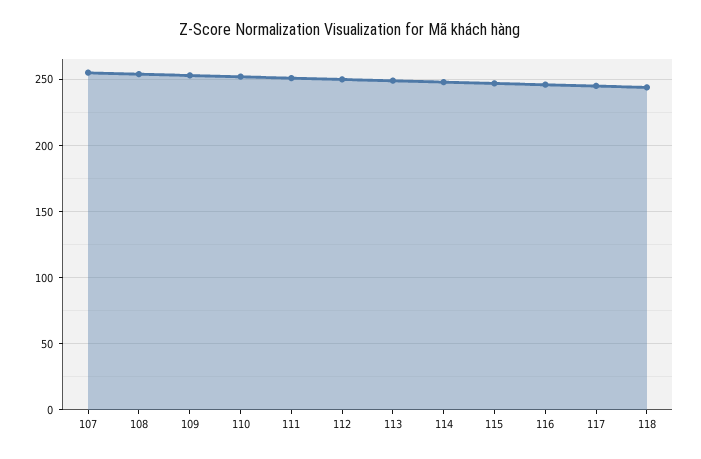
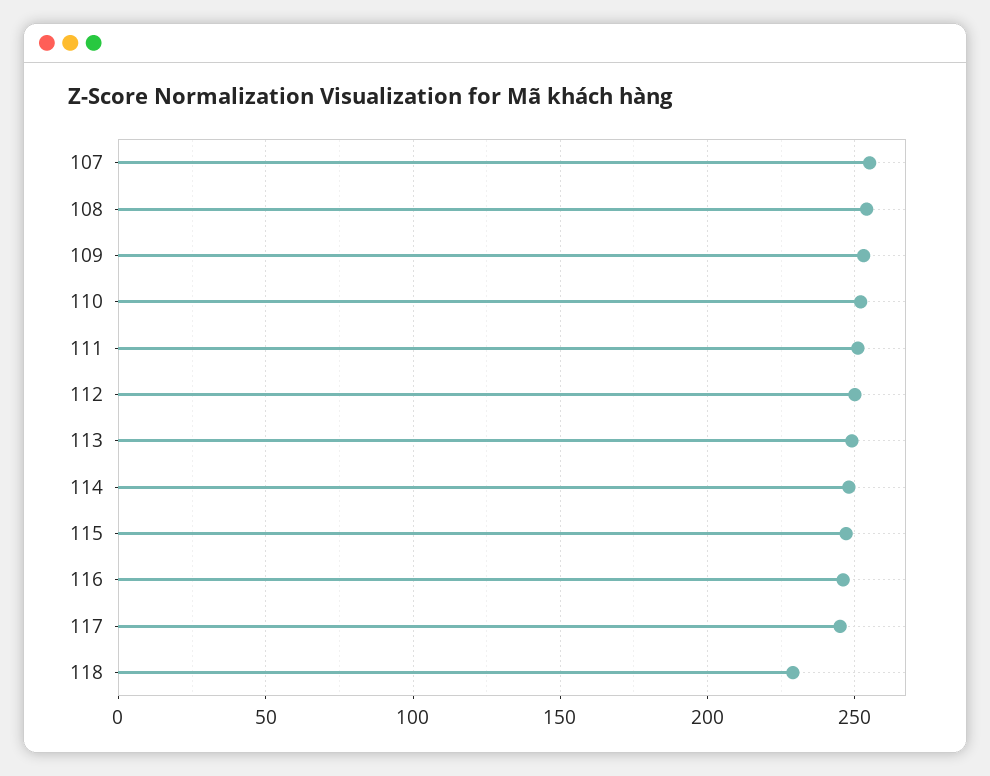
  {
    "107": 255,
    "108": 255,
    "109": 255,
    "110": 250,
    "111": 250,
    "112": 250,
    "113": 250,
    "114": 250,
    "115": 245,
    "116": 245,
    "117": 245,
-   "118": 245
+   "118": 230
  }

